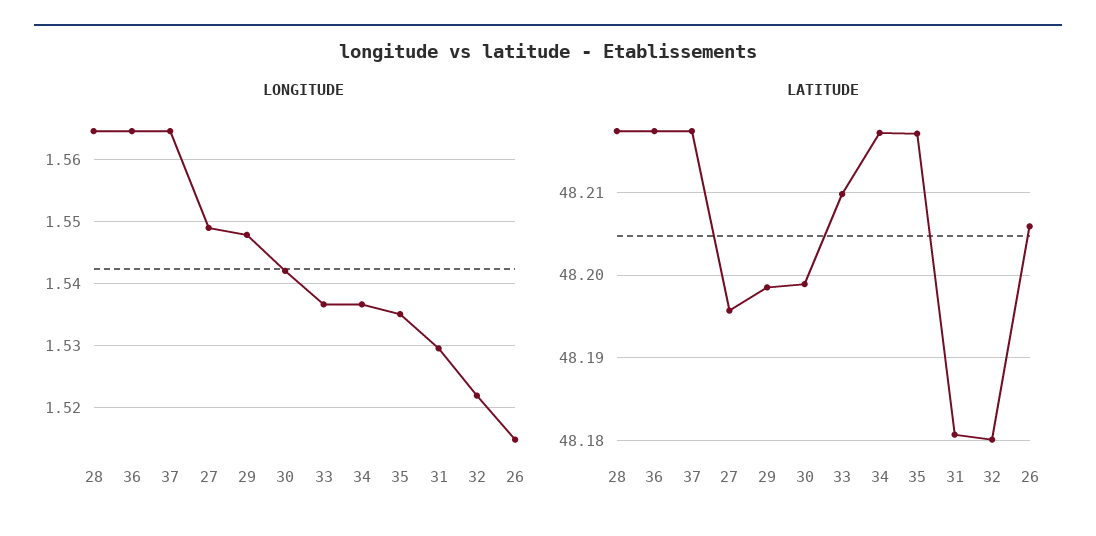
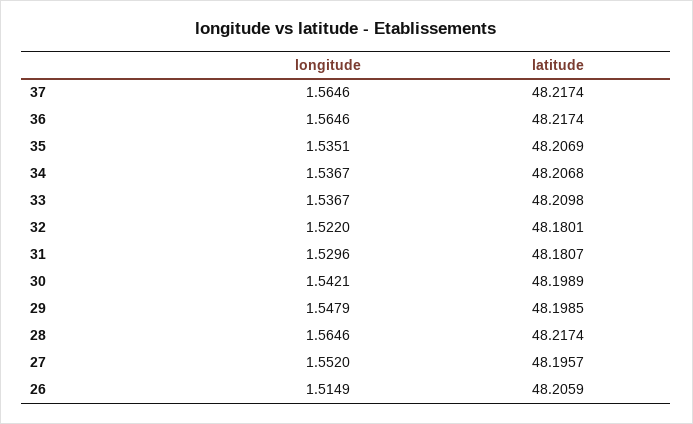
  {
    "LONGITUDE": {
      "28": 1.5646,
      "36": 1.5646,
      "37": 1.5646,
-     "27": 1.549,
+     "27": 1.552,
      "29": 1.5479,
      "30": 1.5421,
      "33": 1.5367,
      "34": 1.5367,
      "35": 1.5351,
      "31": 1.5296,
      "32": 1.522,
      "26": 1.5149
    },
    "LATITUDE": {
      "28": 48.2174,
      "36": 48.2174,
      "37": 48.2174,
      "27": 48.1957,
      "29": 48.1985,
      "30": 48.1989,
      "33": 48.2098,
-     "34": 48.217,
+     "34": 48.2068,
-     "35": 48.217,
+     "35": 48.2069,
      "31": 48.1807,
      "32": 48.1801,
      "26": 48.2059
    }
  }

